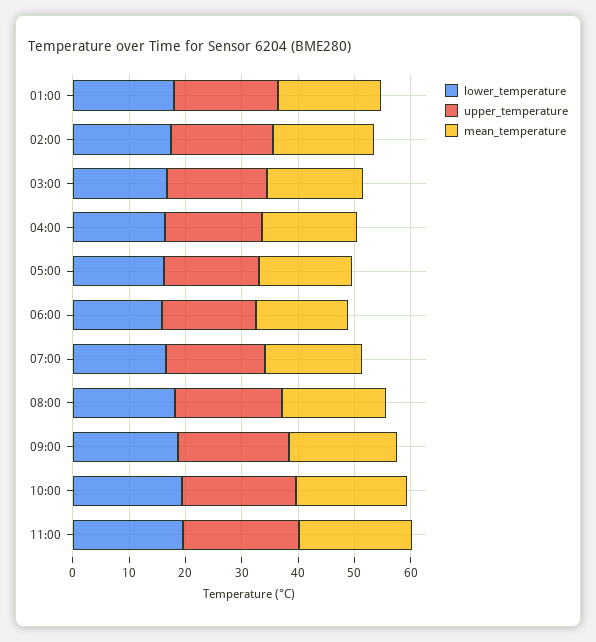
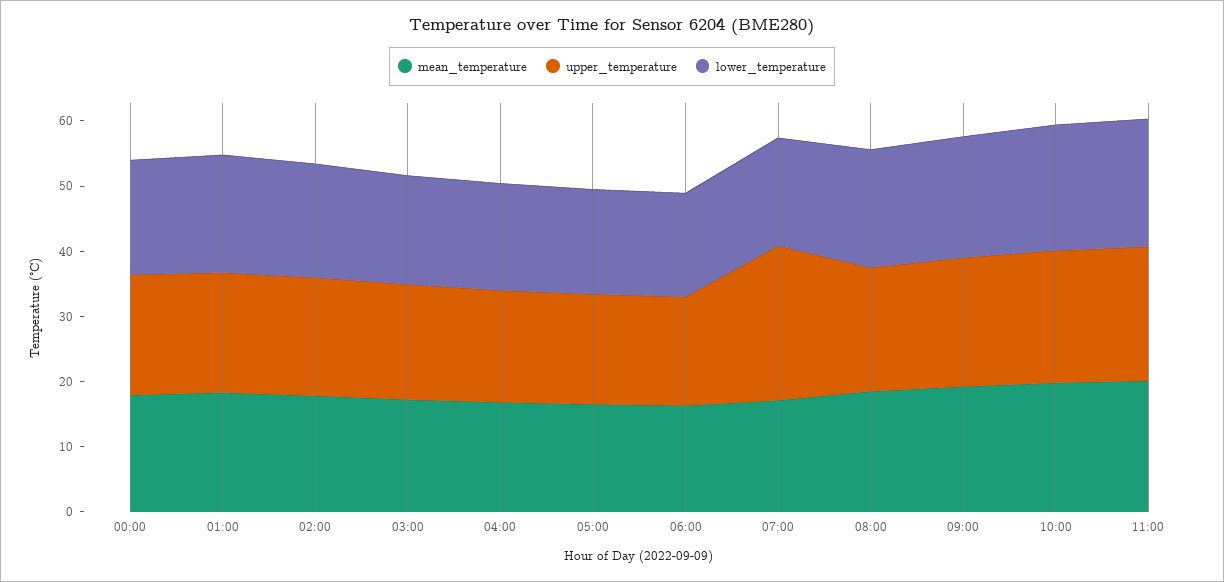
  {
    "lower_temperature": {
      "01:00": 18,
      "02:00": 18,
      "03:00": 16,
      "04:00": 16,
      "05:00": 16,
      "06:00": 16,
      "07:00": 16,
      "08:00": 18,
      "09:00": 18,
      "10:00": 20,
-     "11:00": 20
+     "11:00": 20,
+     "00:00": 18
    },
    "upper_temperature": {
      "01:00": 18,
      "02:00": 18,
      "03:00": 18,
      "04:00": 18,
      "05:00": 16,
      "06:00": 16,
-     "07:00": 18,
+     "07:00": 24,
      "08:00": 20,
      "09:00": 20,
      "10:00": 20,
-     "11:00": 20
+     "11:00": 20,
+     "00:00": 18
    },
    "mean_temperature": {
      "01:00": 18,
      "02:00": 18,
      "03:00": 18,
      "04:00": 16,
      "05:00": 16,
      "06:00": 16,
      "07:00": 18,
      "08:00": 18,
      "09:00": 20,
      "10:00": 20,
-     "11:00": 20
+     "11:00": 20,
+     "00:00": 18
    }
  }

